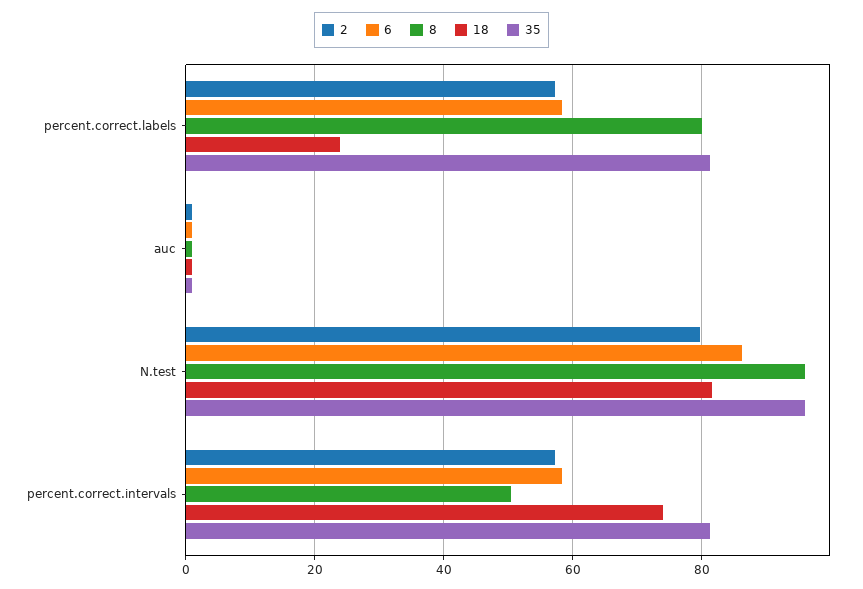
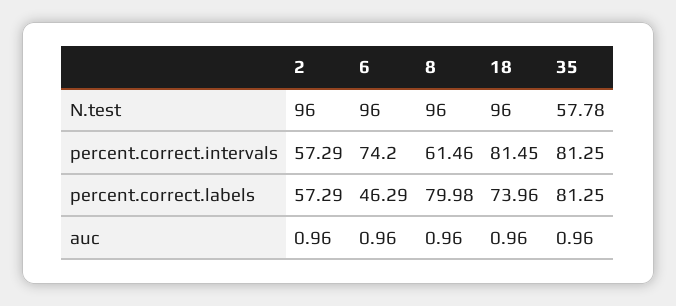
  {
    "2": {
      "percent.correct.labels": 57.29,
      "auc": 0.96,
-     "N.test": 80,
+     "N.test": 96,
      "percent.correct.intervals": 57.29
    },
    "6": {
-     "percent.correct.labels": 58,
+     "percent.correct.labels": 46.29,
      "auc": 0.96,
-     "N.test": 86,
+     "N.test": 96,
-     "percent.correct.intervals": 58
+     "percent.correct.intervals": 74.2
    },
    "8": {
      "percent.correct.labels": 79.98,
      "auc": 0.96,
      "N.test": 96,
-     "percent.correct.intervals": 50
+     "percent.correct.intervals": 61.46
    },
    "18": {
-     "percent.correct.labels": 24,
+     "percent.correct.labels": 73.96,
      "auc": 0.96,
-     "N.test": 82,
+     "N.test": 96,
-     "percent.correct.intervals": 74
+     "percent.correct.intervals": 81.45
    },
    "35": {
      "percent.correct.labels": 81.25,
      "auc": 0.96,
-     "N.test": 96,
+     "N.test": 57.78,
      "percent.correct.intervals": 81.25
    }
  }

